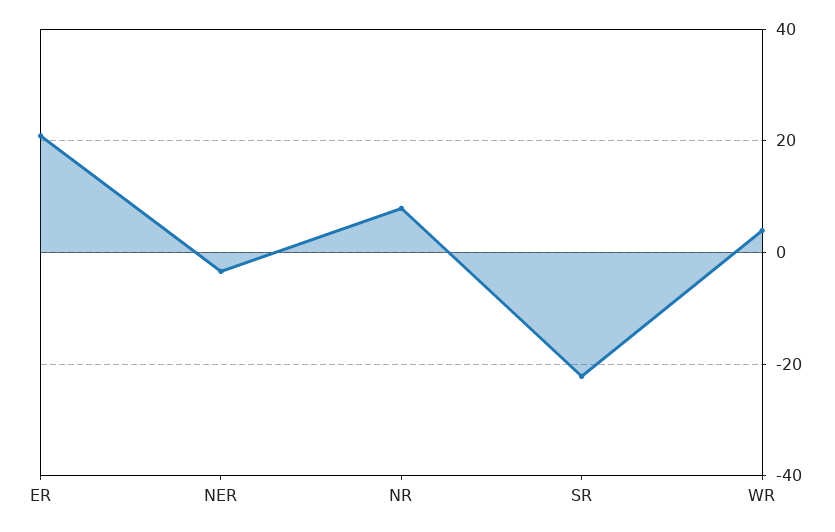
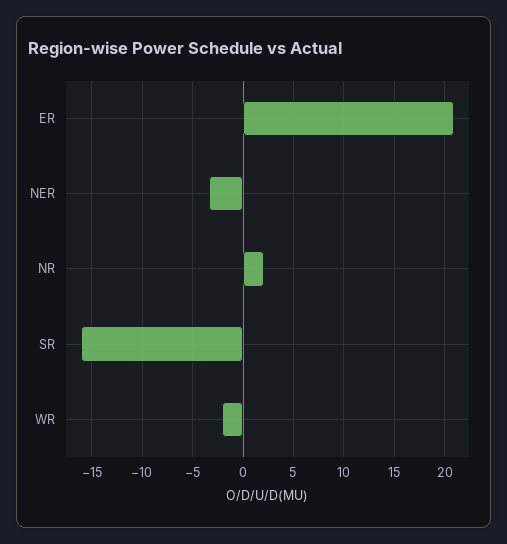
  {
    "ER": 21,
    "NER": -3,
-   "NR": 8,
+   "NR": 2,
-   "SR": -22,
+   "SR": -16,
-   "WR": 4
+   "WR": -2
  }

